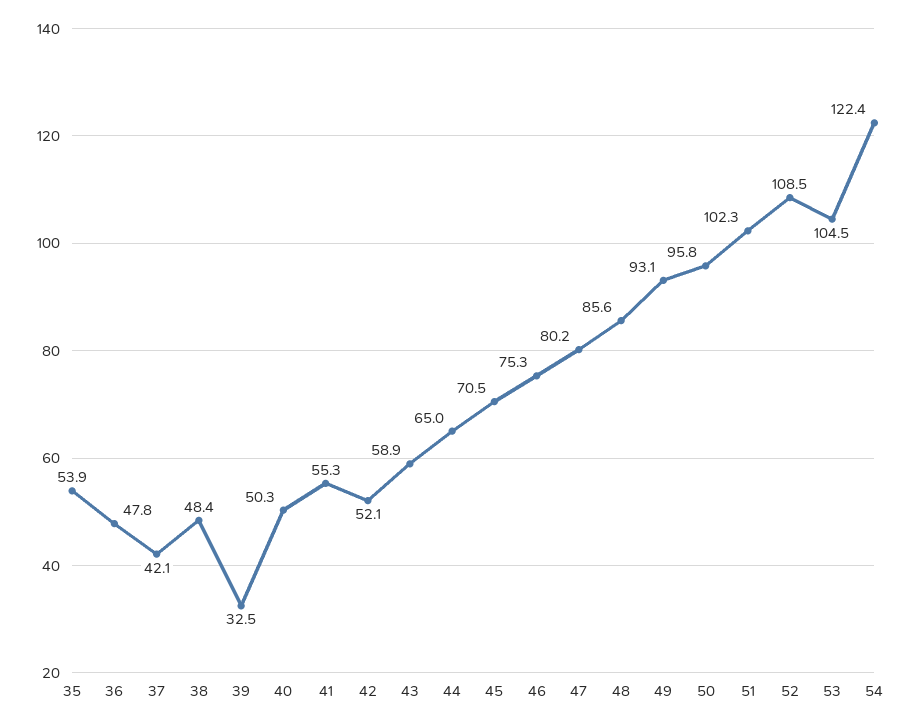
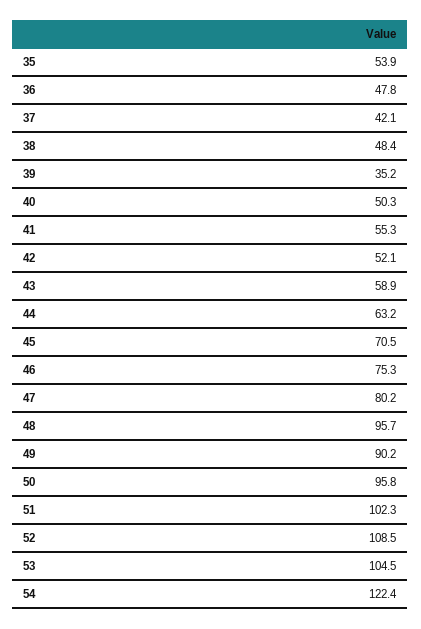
  {
    "35": 53.9,
    "36": 47.8,
    "37": 42.1,
    "38": 48.4,
-   "39": 32.5,
+   "39": 35.2,
    "40": 50.3,
    "41": 55.3,
    "42": 52.1,
    "43": 58.9,
-   "44": 65,
+   "44": 63.2,
    "45": 70.5,
    "46": 75.3,
    "47": 80.2,
-   "48": 85.6,
+   "48": 95.7,
-   "49": 93.1,
+   "49": 90.2,
    "50": 95.8,
    "51": 102.3,
    "52": 108.5,
    "53": 104.5,
    "54": 122.4
  }

